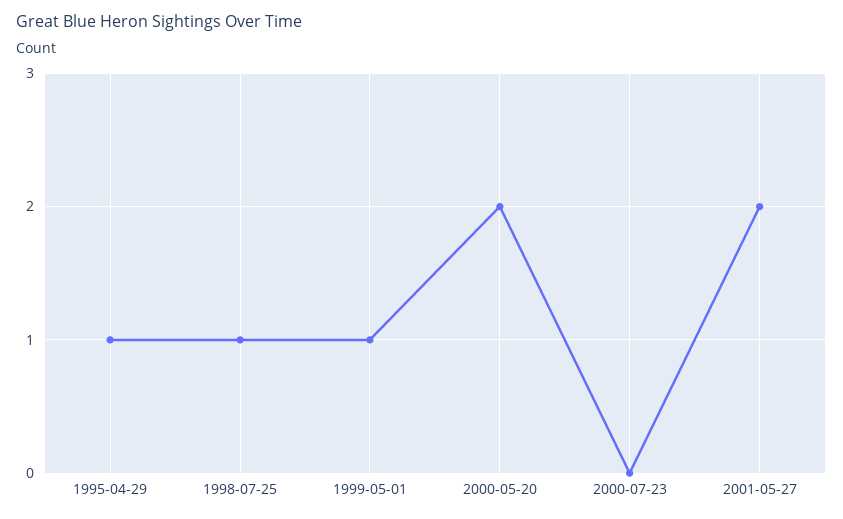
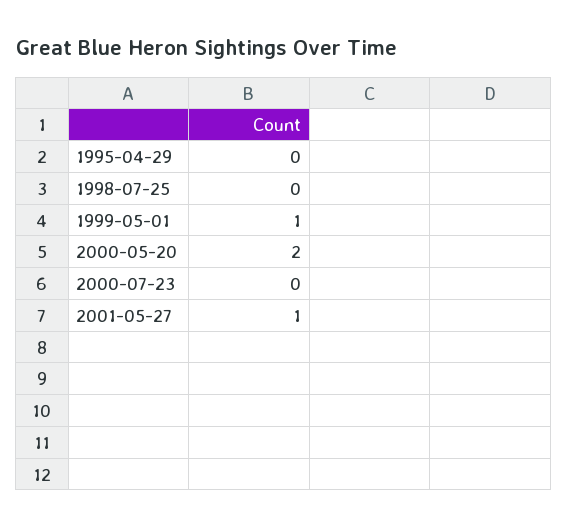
  {
-   "1995-04-29": 1,
+   "1995-04-29": 0,
-   "1998-07-25": 1,
+   "1998-07-25": 0,
    "1999-05-01": 1,
    "2000-05-20": 2,
    "2000-07-23": 0,
-   "2001-05-27": 2
+   "2001-05-27": 1
  }

